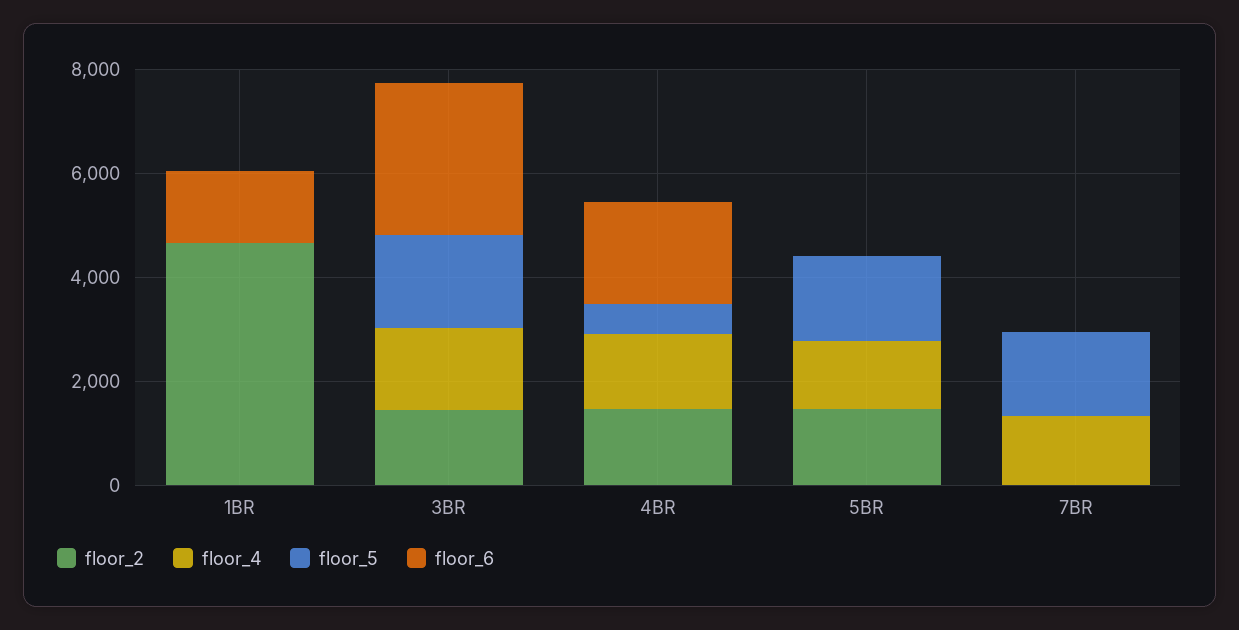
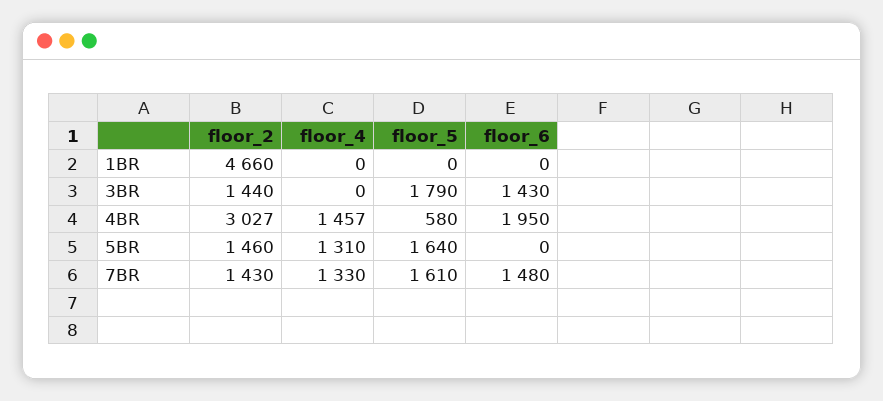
  {
    "floor_2": {
      "1BR": 4660,
      "3BR": 1440,
-     "4BR": 1500,
+     "4BR": 3027,
      "5BR": 1460,
-     "7BR": 0
+     "7BR": 1430
    },
    "floor_4": {
      "1BR": 0,
-     "3BR": 1500,
+     "3BR": 0,
      "4BR": 1457,
      "5BR": 1310,
      "7BR": 1330
    },
    "floor_5": {
      "1BR": 0,
      "3BR": 1790,
      "4BR": 580,
      "5BR": 1640,
      "7BR": 1610
    },
    "floor_6": {
-     "1BR": 1500,
+     "1BR": 0,
-     "3BR": 3000,
+     "3BR": 1430,
      "4BR": 1950,
      "5BR": 0,
-     "7BR": 0
+     "7BR": 1480
    }
  }

